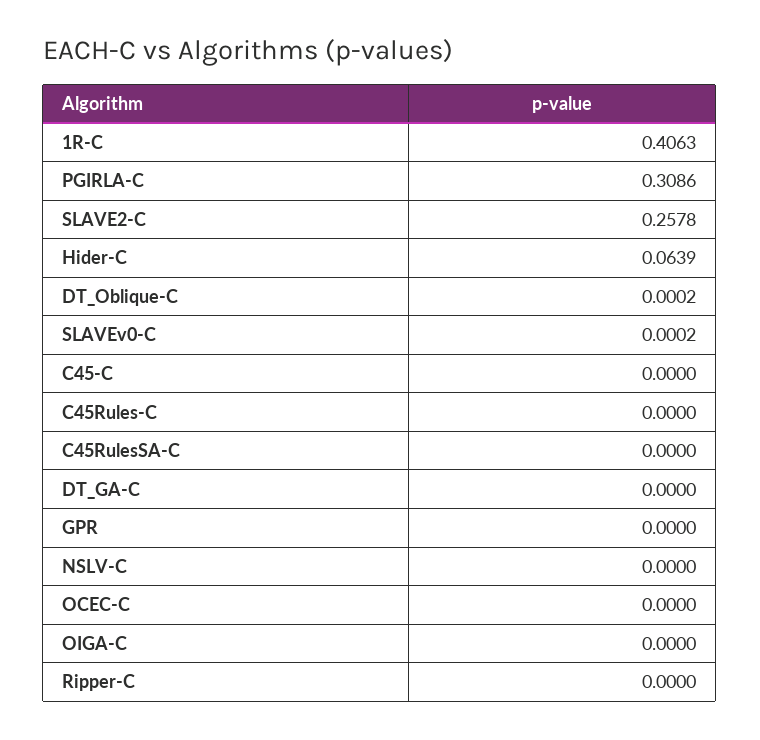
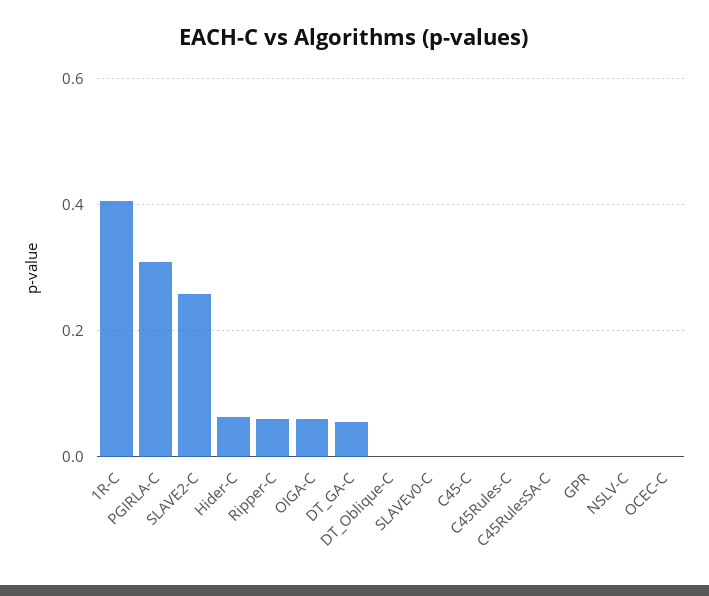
  {
    "1R-C": 0.4063,
    "PGIRLA-C": 0.3086,
    "SLAVE2-C": 0.2578,
    "Hider-C": 0.0639,
    "DT_Oblique-C": 0.0002,
    "SLAVEv0-C": 0.0002,
    "C45-C": 0,
    "C45Rules-C": 0,
    "C45RulesSA-C": 0,
-   "DT_GA-C": 0,
+   "DT_GA-C": 0.06,
    "GPR": 0,
    "NSLV-C": 0,
    "OCEC-C": 0,
-   "OIGA-C": 0,
+   "OIGA-C": 0.06,
-   "Ripper-C": 0
+   "Ripper-C": 0.06
  }

